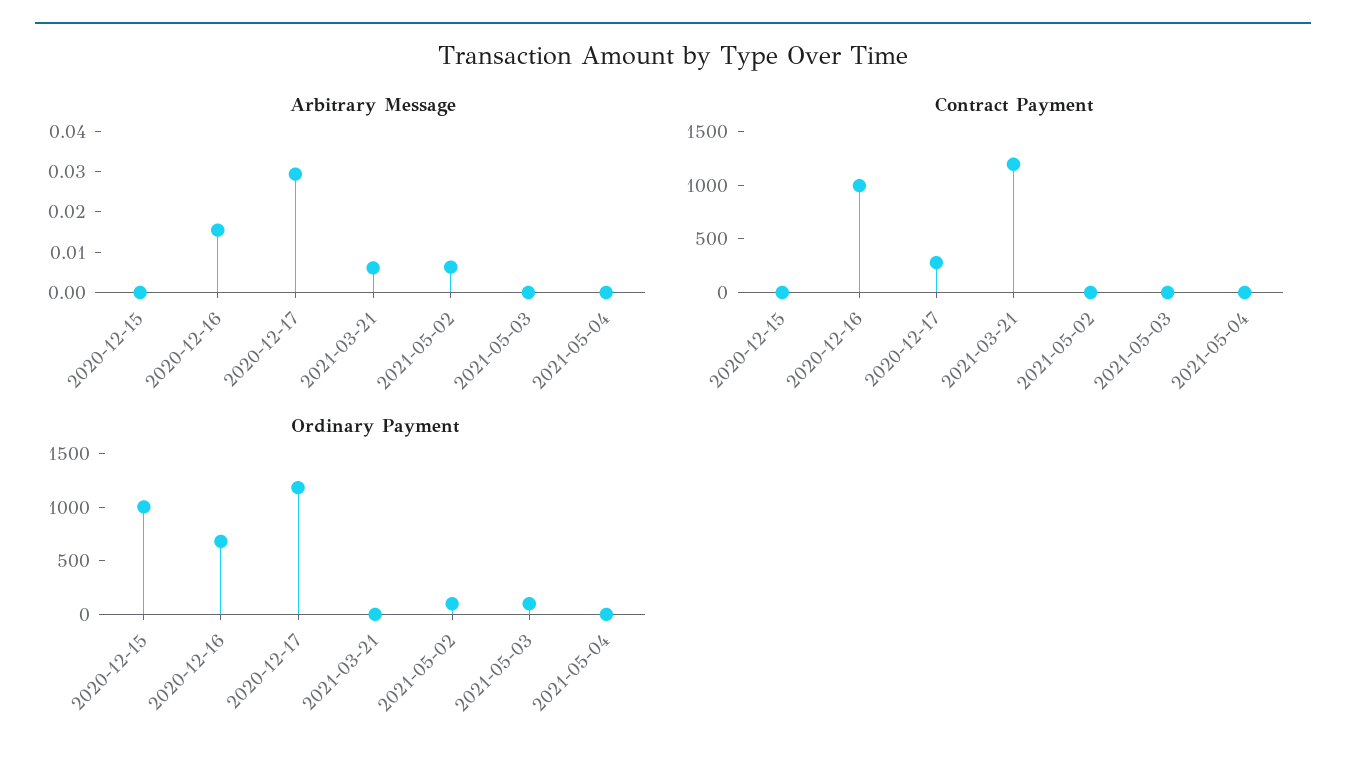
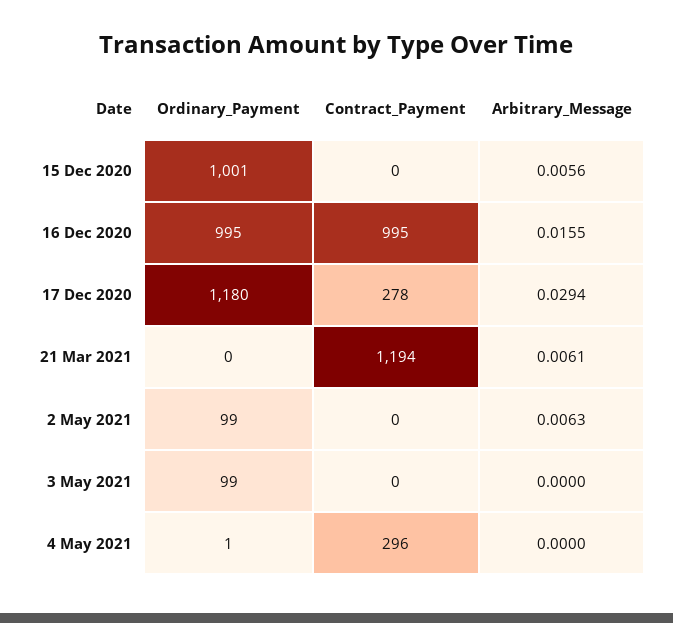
  {
    "Arbitrary Message": {
-     "2020-12-15": 0,
+     "2020-12-15": 0.0056,
      "2020-12-16": 0.0155,
      "2020-12-17": 0.0294,
      "2021-03-21": 0.0061,
      "2021-05-02": 0.0063,
      "2021-05-03": 0,
      "2021-05-04": 0
    },
    "Contract Payment": {
      "2020-12-15": 0,
      "2020-12-16": 995,
      "2020-12-17": 278,
      "2021-03-21": 1194,
      "2021-05-02": 0,
      "2021-05-03": 0,
-     "2021-05-04": 0
+     "2021-05-04": 296
    },
    "Ordinary Payment": {
      "2020-12-15": 1001,
-     "2020-12-16": 700,
+     "2020-12-16": 995,
      "2020-12-17": 1180,
      "2021-03-21": 0,
      "2021-05-02": 99,
      "2021-05-03": 99,
      "2021-05-04": 1
    }
  }

